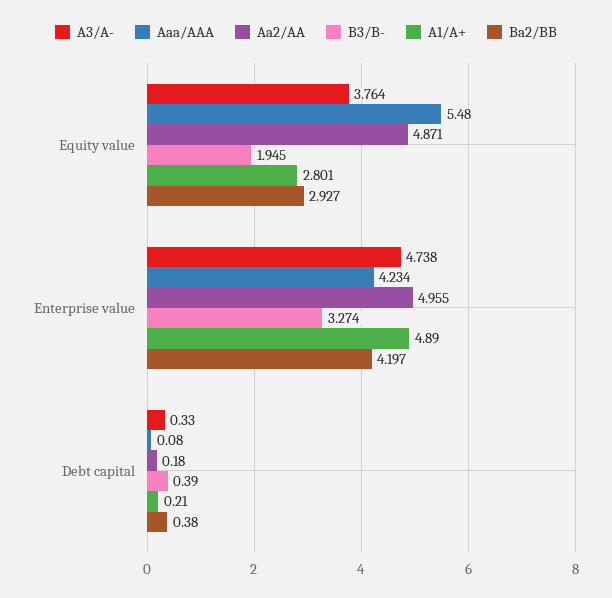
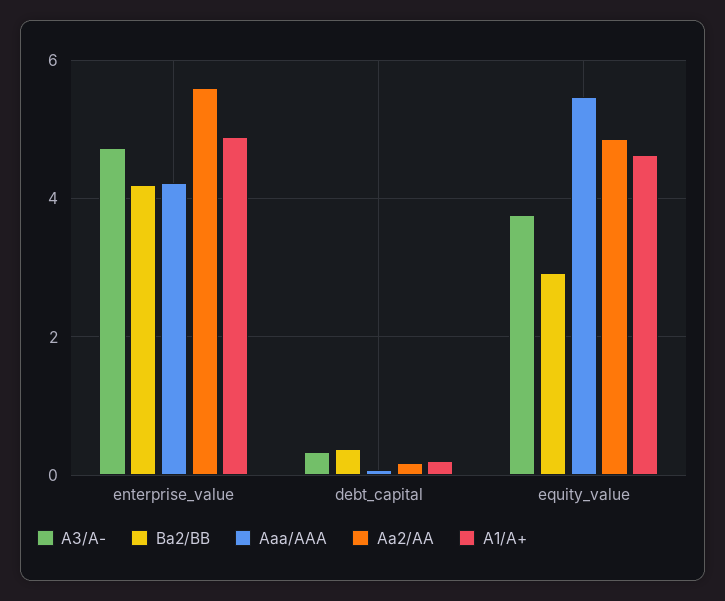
  {
    "A3/A-": {
      "Equity value": 3.764,
      "Enterprise value": 4.738,
      "Debt capital": 0.33
    },
    "Aaa/AAA": {
      "Equity value": 5.48,
      "Enterprise value": 4.234,
      "Debt capital": 0.08
    },
    "Aa2/AA": {
      "Equity value": 4.871,
-     "Enterprise value": 4.955,
+     "Enterprise value": 5.6,
      "Debt capital": 0.18
    },
-   "B3/B-": {
-     "Equity value": 1.945,
-     "Enterprise value": 3.274,
-     "Debt capital": 0.39
-   },
    "A1/A+": {
-     "Equity value": 2.801,
+     "Equity value": 4.6,
      "Enterprise value": 4.89,
      "Debt capital": 0.21
    },
    "Ba2/BB": {
      "Equity value": 2.927,
      "Enterprise value": 4.197,
      "Debt capital": 0.38
    }
  }

